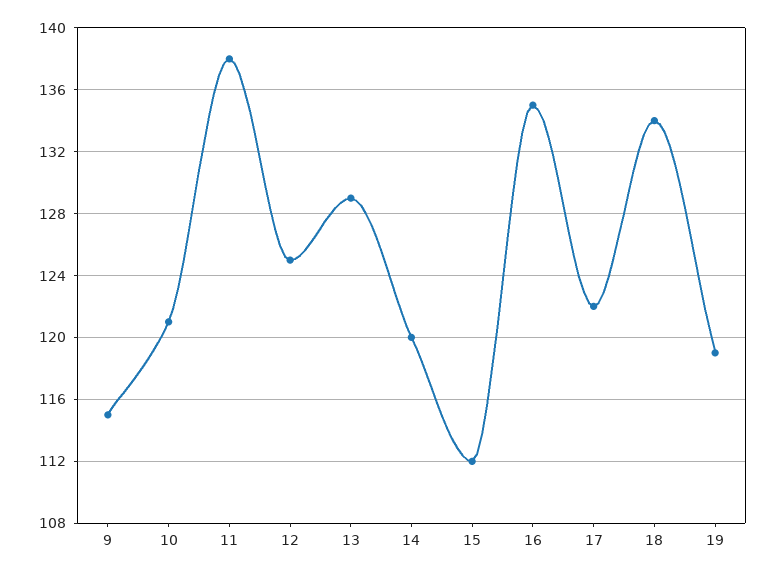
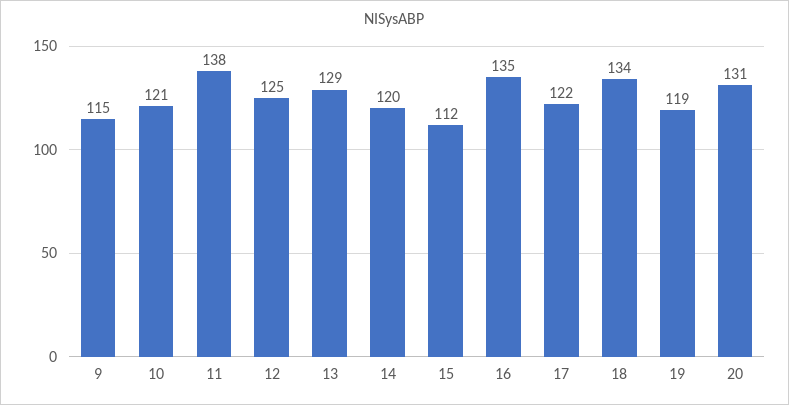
  {
    "9": 115,
    "10": 121,
    "11": 138,
    "12": 125,
    "13": 129,
    "14": 120,
    "15": 112,
    "16": 135,
    "17": 122,
    "18": 134,
-   "19": 119
+   "19": 119,
+   "20": 131
  }

